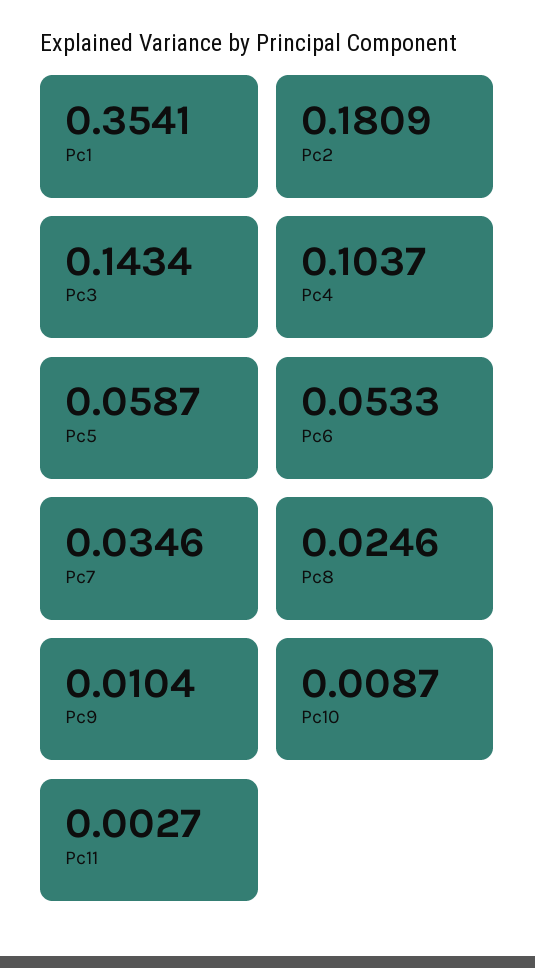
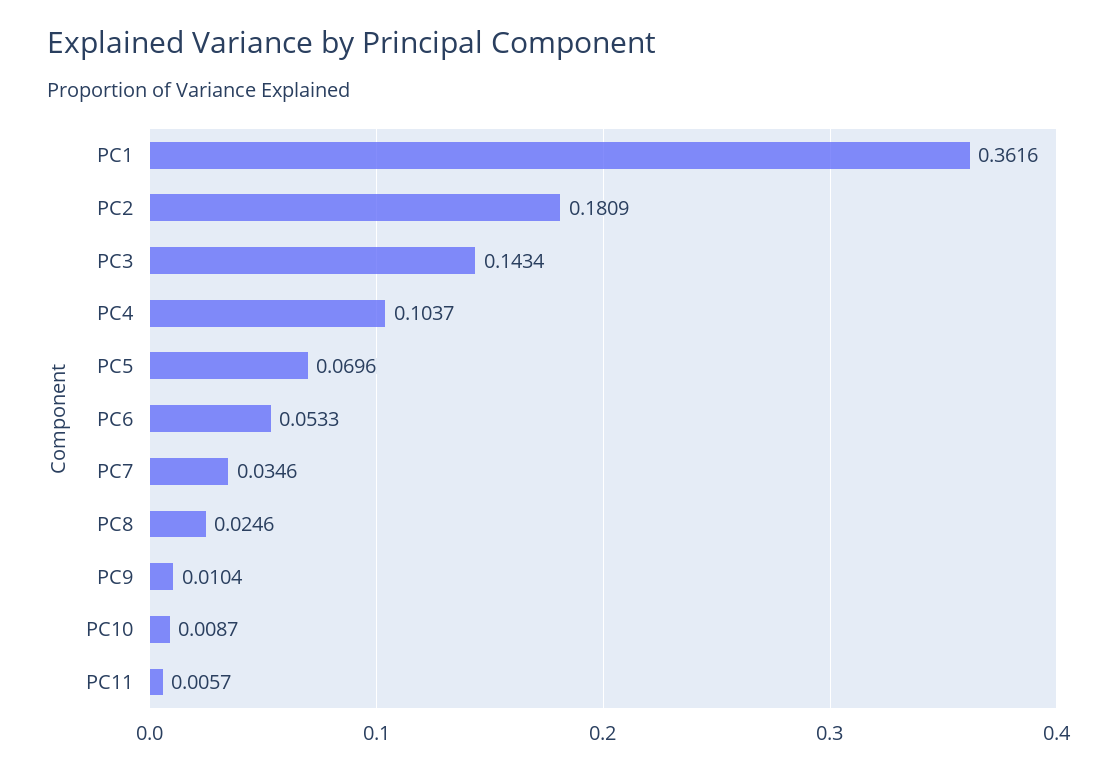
  {
-   "Pc1": 0.3541,
+   "Pc1": 0.3616,
    "Pc2": 0.1809,
    "Pc3": 0.1434,
    "Pc4": 0.1037,
-   "Pc5": 0.0587,
+   "Pc5": 0.0696,
    "Pc6": 0.0533,
    "Pc7": 0.0346,
    "Pc8": 0.0246,
    "Pc9": 0.0104,
    "Pc10": 0.0087,
-   "Pc11": 0.0027
+   "Pc11": 0.0057
  }

